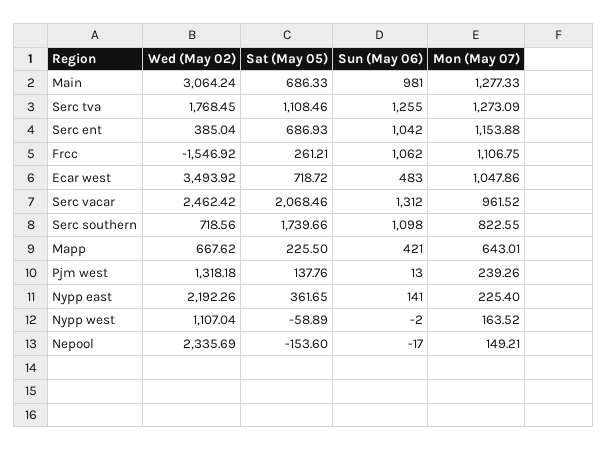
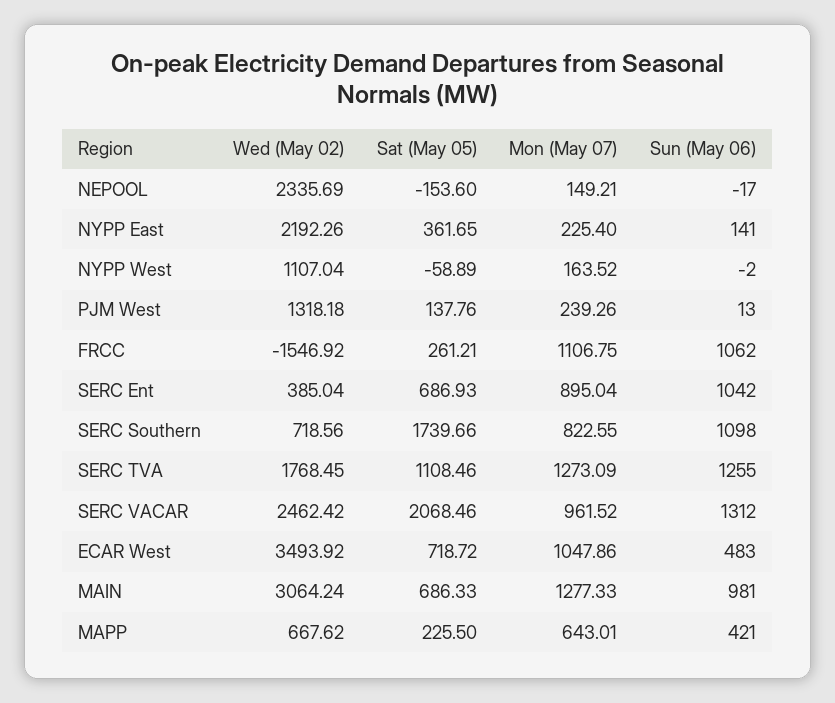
  {
    "Wed (May 02)": {
      "Main": 3064.24,
      "Serc tva": 1768.45,
      "Serc ent": 385.04,
      "Frcc": -1546.92,
      "Ecar west": 3493.92,
      "Serc vacar": 2462.42,
      "Serc southern": 718.56,
      "Mapp": 667.62,
      "Pjm west": 1318.18,
      "Nypp east": 2192.26,
      "Nypp west": 1107.04,
      "Nepool": 2335.69
    },
    "Sat (May 05)": {
      "Main": 686.33,
      "Serc tva": 1108.46,
      "Serc ent": 686.93,
      "Frcc": 261.21,
      "Ecar west": 718.72,
      "Serc vacar": 2068.46,
      "Serc southern": 1739.66,
      "Mapp": 225.5,
      "Pjm west": 137.76,
      "Nypp east": 361.65,
      "Nypp west": -58.89,
      "Nepool": -153.6
    },
    "Sun (May 06)": {
      "Main": 981,
      "Serc tva": 1255,
      "Serc ent": 1042,
      "Frcc": 1062,
      "Ecar west": 483,
      "Serc vacar": 1312,
      "Serc southern": 1098,
      "Mapp": 421,
      "Pjm west": 13,
      "Nypp east": 141,
      "Nypp west": -2,
      "Nepool": -17
    },
    "Mon (May 07)": {
      "Main": 1277.33,
      "Serc tva": 1273.09,
-     "Serc ent": 1153.88,
+     "Serc ent": 895.04,
      "Frcc": 1106.75,
      "Ecar west": 1047.86,
      "Serc vacar": 961.52,
      "Serc southern": 822.55,
      "Mapp": 643.01,
      "Pjm west": 239.26,
      "Nypp east": 225.4,
      "Nypp west": 163.52,
      "Nepool": 149.21
    }
  }

